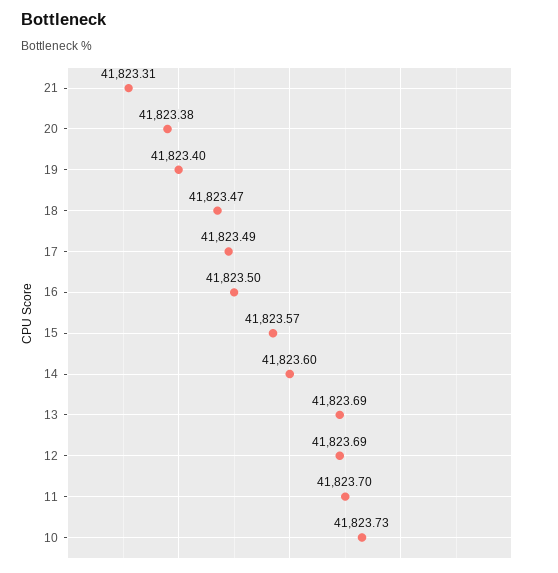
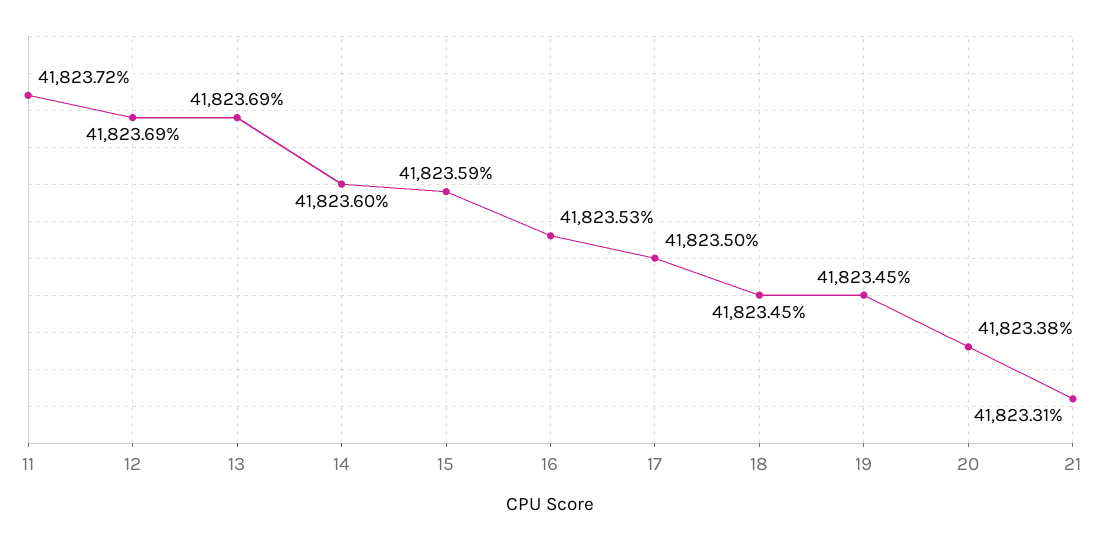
  {
    "21": 41823.31,
    "20": 41823.38,
-   "19": 41823.4,
+   "19": 41823.45,
-   "18": 41823.47,
+   "18": 41823.45,
-   "17": 41823.49,
+   "17": 41823.5,
-   "16": 41823.5,
+   "16": 41823.53,
-   "15": 41823.57,
+   "15": 41823.59,
    "14": 41823.6,
    "13": 41823.69,
    "12": 41823.69,
-   "11": 41823.7,
+   "11": 41823.72
-   "10": 41823.73
  }

